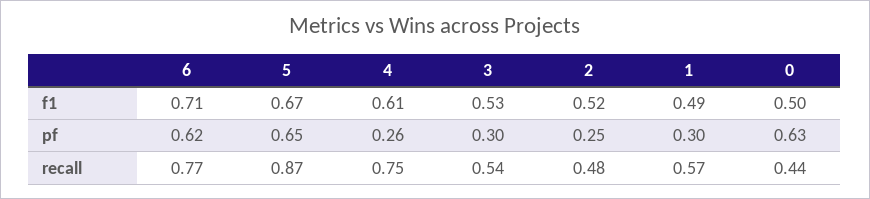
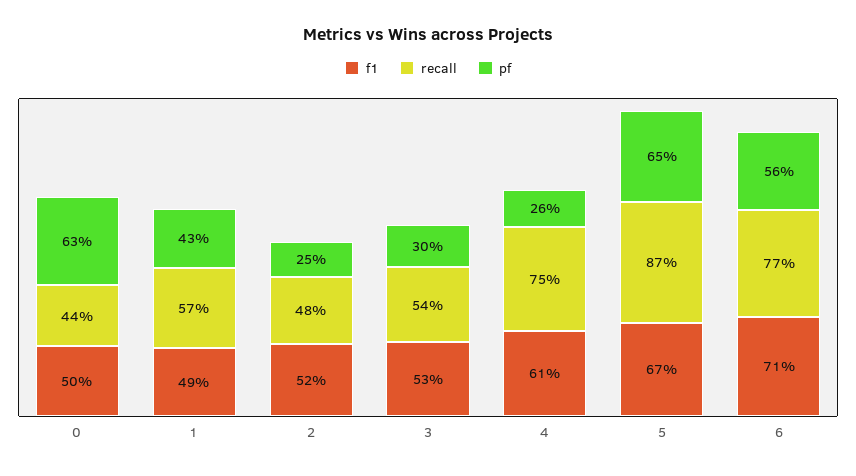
  {
    "f1": {
      "6": 0.71,
      "5": 0.67,
      "4": 0.61,
      "3": 0.53,
      "2": 0.52,
      "1": 0.49,
      "0": 0.5
    },
    "pf": {
-     "6": 0.62,
+     "6": 0.56,
      "5": 0.65,
      "4": 0.26,
      "3": 0.3,
      "2": 0.25,
-     "1": 0.3,
+     "1": 0.43,
      "0": 0.63
    },
    "recall": {
      "6": 0.77,
      "5": 0.87,
      "4": 0.75,
      "3": 0.54,
      "2": 0.48,
      "1": 0.57,
      "0": 0.44
    }
  }

